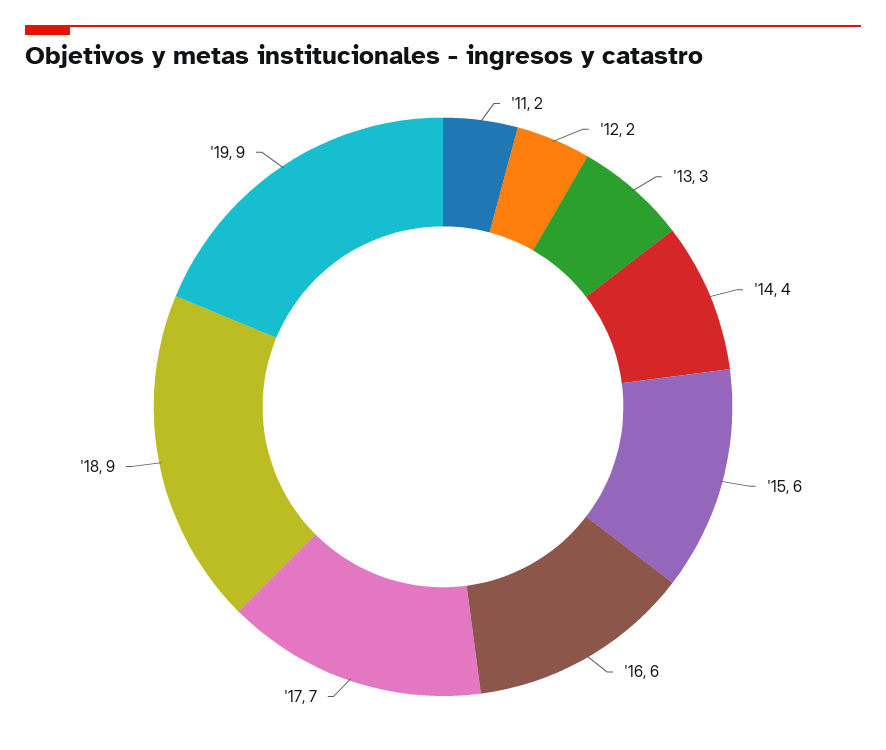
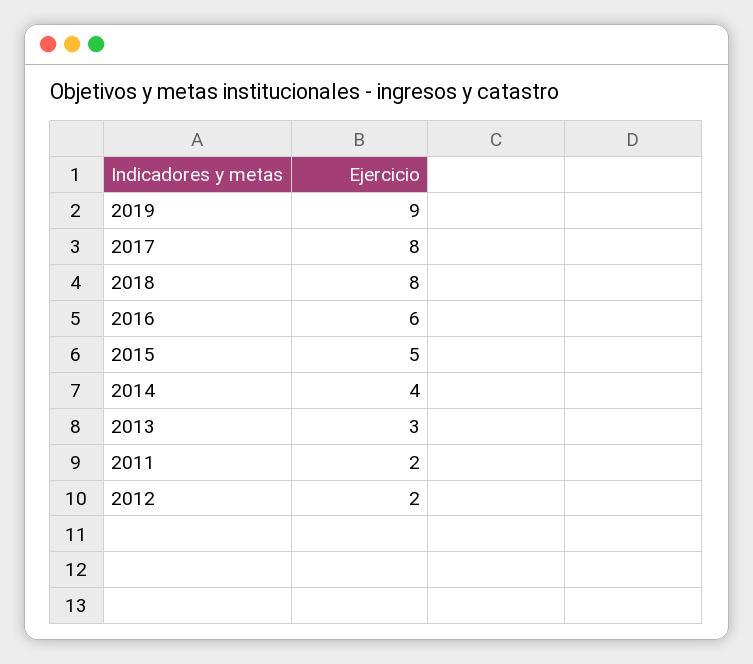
  {
    "'11": 2,
    "'12": 2,
    "'13": 3,
    "'14": 4,
-   "'15": 6,
+   "'15": 5,
    "'16": 6,
-   "'17": 7,
+   "'17": 8,
-   "'18": 9,
+   "'18": 8,
    "'19": 9
  }

